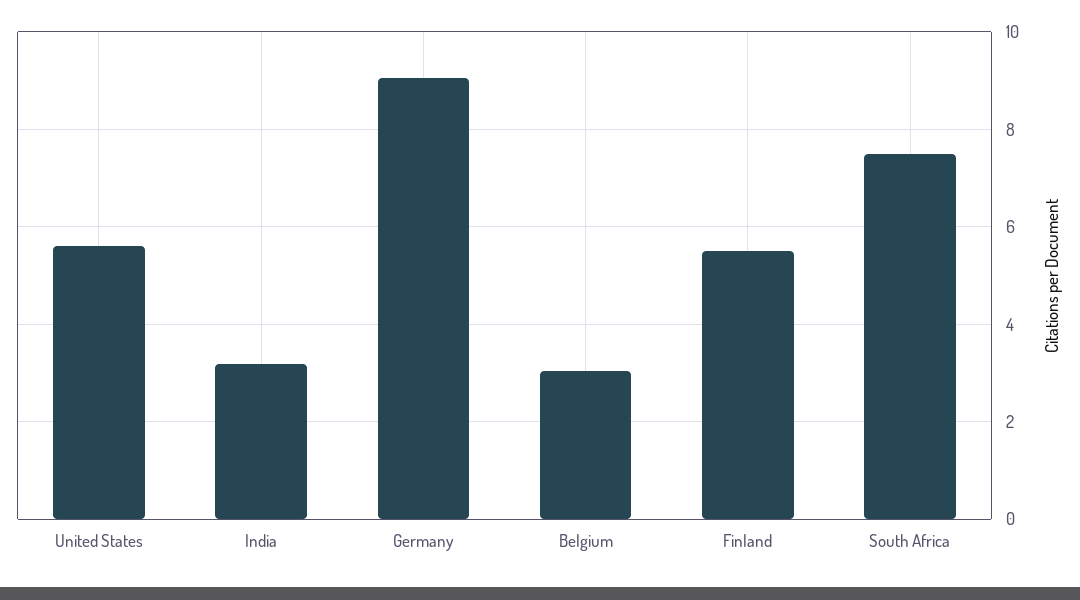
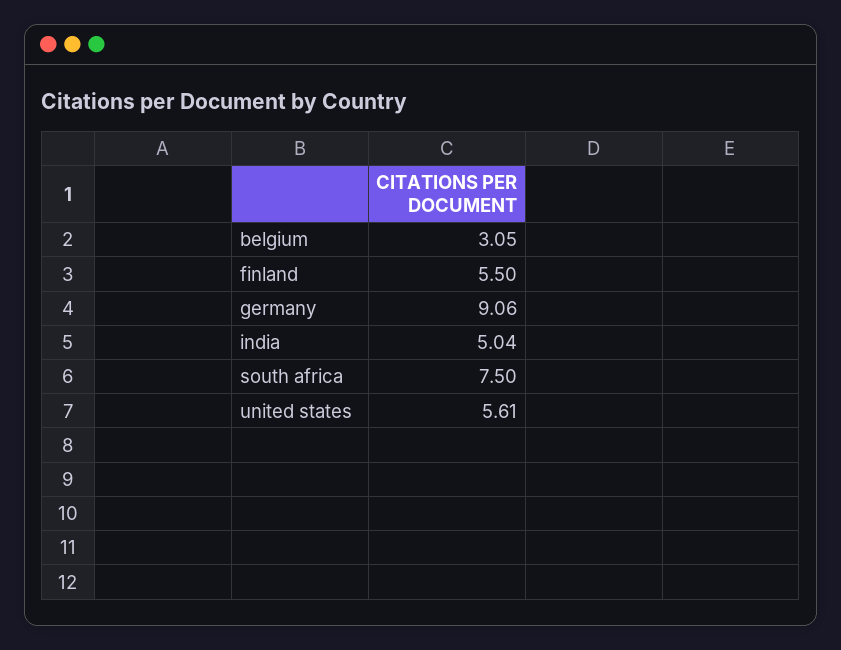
  {
    "United States": 5.61,
-   "India": 3.2,
+   "India": 5.04,
    "Germany": 9.06,
    "Belgium": 3.05,
    "Finland": 5.5,
    "South Africa": 7.5
  }

